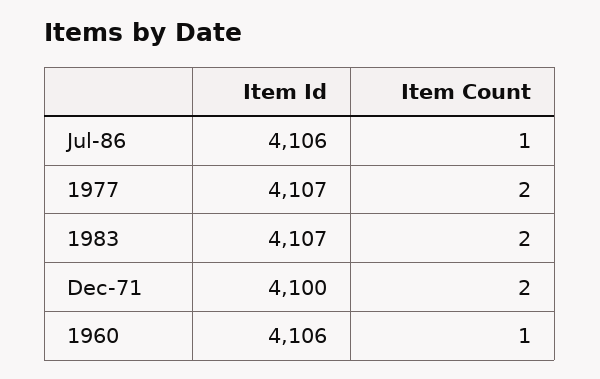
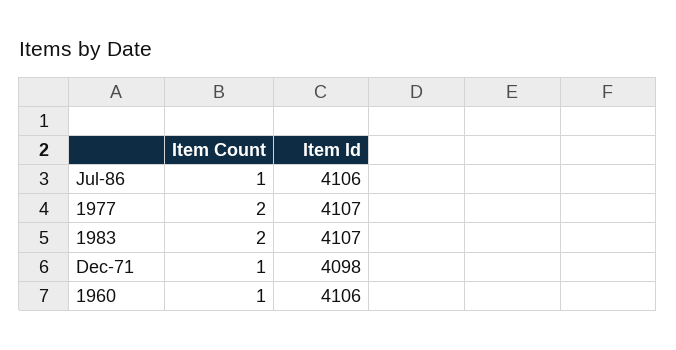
  {
    "Item Id": {
      "Jul-86": 4106,
      "1977": 4107,
      "1983": 4107,
-     "Dec-71": 4100,
+     "Dec-71": 4098,
      "1960": 4106
    },
    "Item Count": {
      "Jul-86": 1,
      "1977": 2,
      "1983": 2,
-     "Dec-71": 2,
+     "Dec-71": 1,
      "1960": 1
    }
  }

